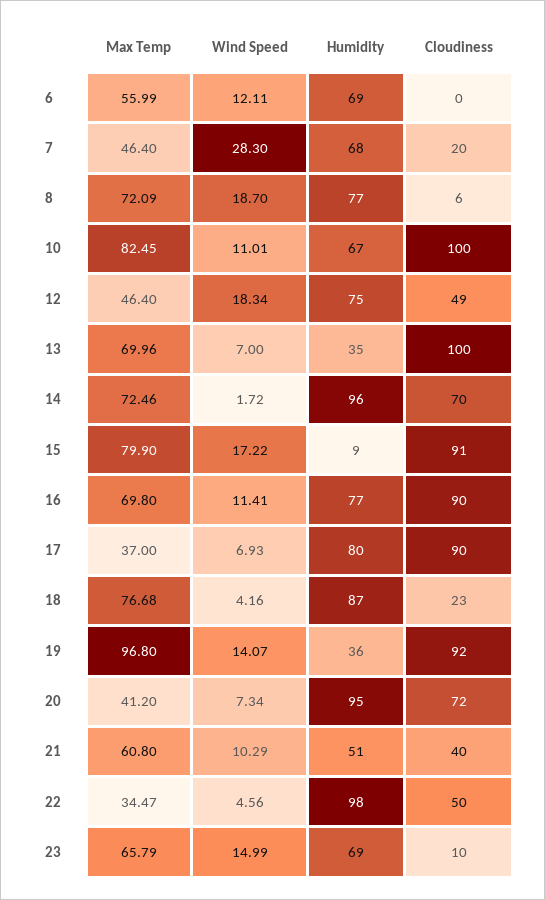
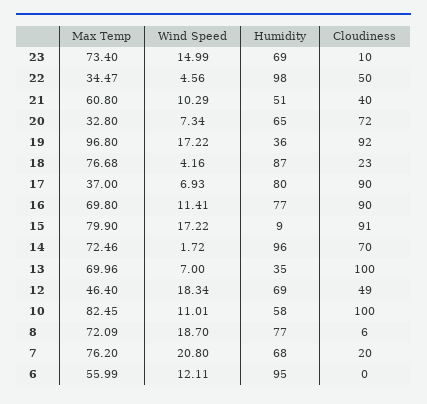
  {
    "Max Temp": {
      "6": 55.99,
-     "7": 46.4,
+     "7": 76.2,
      "8": 72.09,
      "10": 82.45,
      "12": 46.4,
      "13": 69.96,
      "14": 72.46,
      "15": 79.9,
      "16": 69.8,
      "17": 37,
      "18": 76.68,
      "19": 96.8,
-     "20": 41.2,
+     "20": 32.8,
      "21": 60.8,
      "22": 34.47,
-     "23": 65.79
+     "23": 73.4
    },
    "Wind Speed": {
      "6": 12.11,
-     "7": 28.3,
+     "7": 20.8,
      "8": 18.7,
      "10": 11.01,
      "12": 18.34,
      "13": 7,
      "14": 1.72,
      "15": 17.22,
      "16": 11.41,
      "17": 6.93,
      "18": 4.16,
-     "19": 14.07,
+     "19": 17.22,
      "20": 7.34,
      "21": 10.29,
      "22": 4.56,
      "23": 14.99
    },
    "Humidity": {
-     "6": 69,
+     "6": 95,
      "7": 68,
      "8": 77,
-     "10": 67,
+     "10": 58,
-     "12": 75,
+     "12": 69,
      "13": 35,
      "14": 96,
      "15": 9,
      "16": 77,
      "17": 80,
      "18": 87,
      "19": 36,
-     "20": 95,
+     "20": 65,
      "21": 51,
      "22": 98,
      "23": 69
    },
    "Cloudiness": {
      "6": 0,
      "7": 20,
      "8": 6,
      "10": 100,
      "12": 49,
      "13": 100,
      "14": 70,
      "15": 91,
      "16": 90,
      "17": 90,
      "18": 23,
      "19": 92,
      "20": 72,
      "21": 40,
      "22": 50,
      "23": 10
    }
  }

